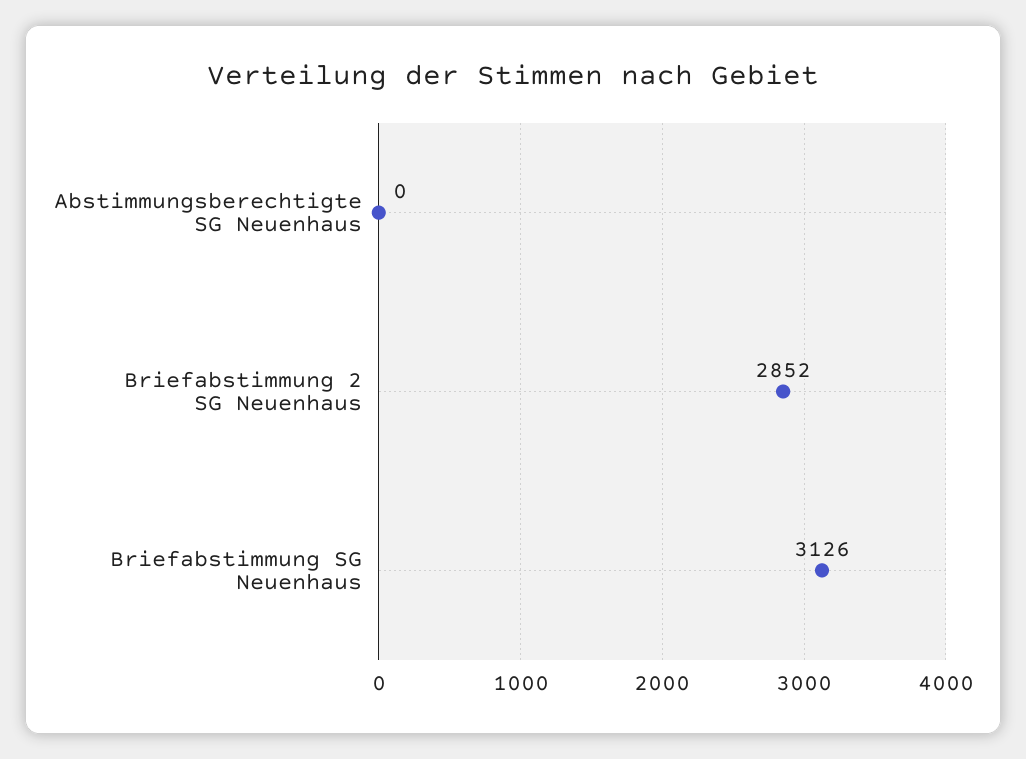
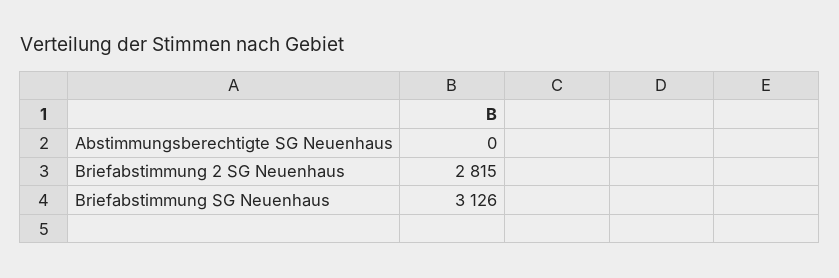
  {
    "Abstimmungsberechtigte SG Neuenhaus": 0,
-   "Briefabstimmung 2 SG Neuenhaus": 2852,
+   "Briefabstimmung 2 SG Neuenhaus": 2815,
    "Briefabstimmung SG Neuenhaus": 3126
  }

